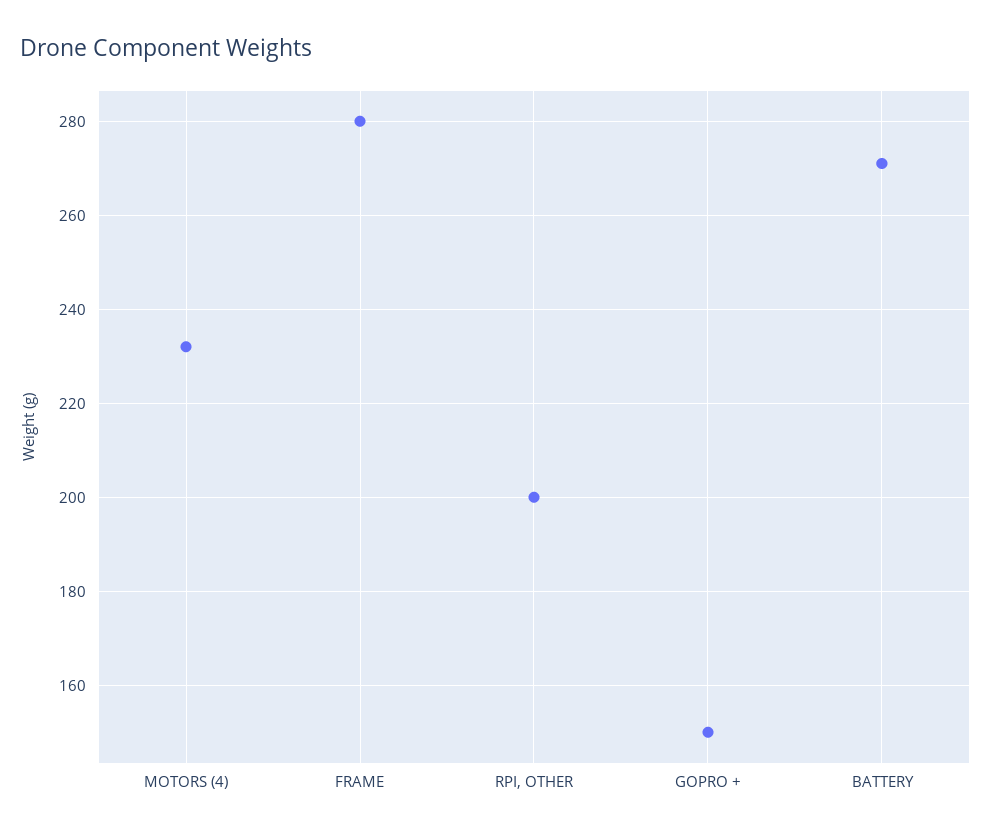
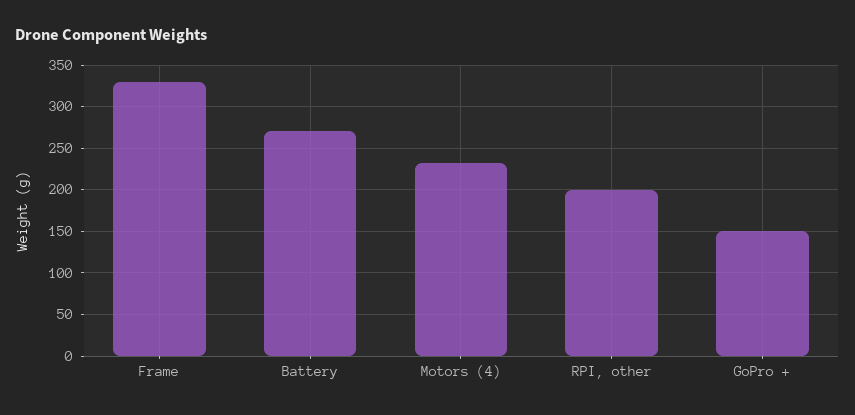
  {
    "MOTORS (4)": 230,
-   "FRAME": 280,
+   "FRAME": 330,
    "RPI, OTHER": 200,
    "GOPRO +": 150,
    "BATTERY": 270
  }

